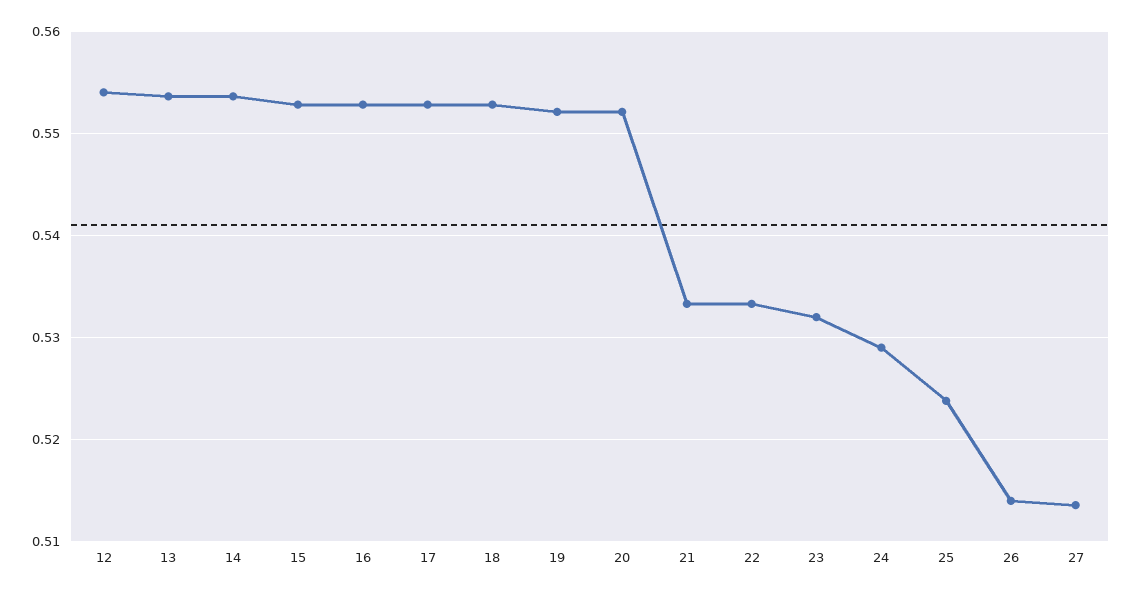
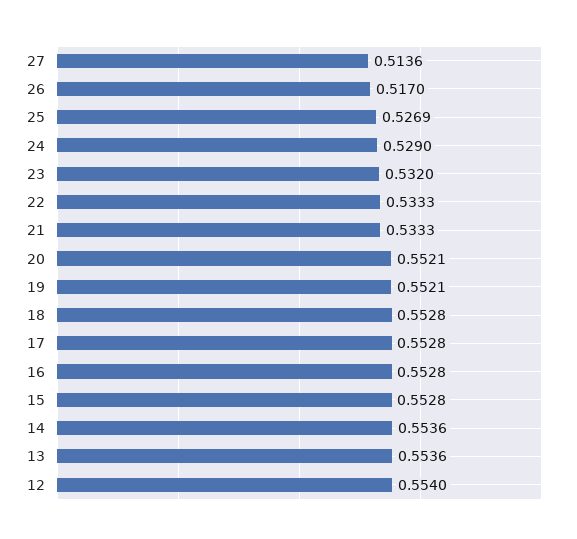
  {
    "12": 0.554,
    "13": 0.5536,
    "14": 0.5536,
    "15": 0.5528,
    "16": 0.5528,
    "17": 0.5528,
    "18": 0.5528,
    "19": 0.5521,
    "20": 0.5521,
    "21": 0.5333,
    "22": 0.5333,
    "23": 0.532,
    "24": 0.529,
-   "25": 0.524,
+   "25": 0.5269,
-   "26": 0.514,
+   "26": 0.517,
    "27": 0.5136
  }

